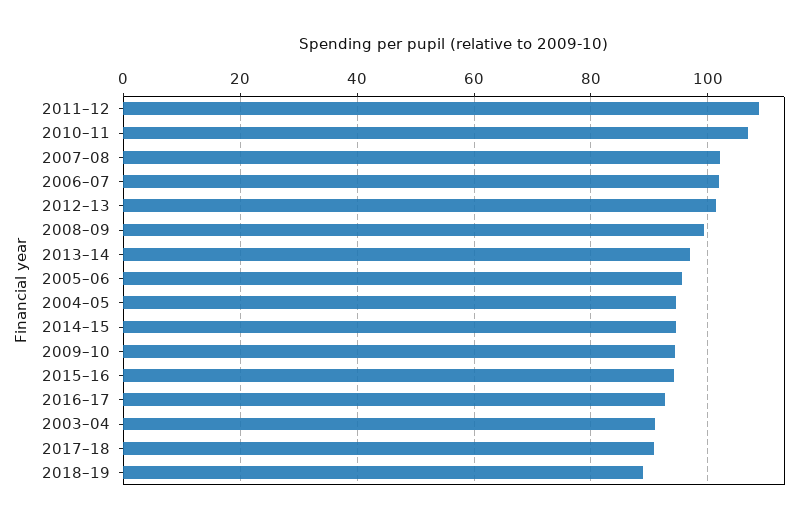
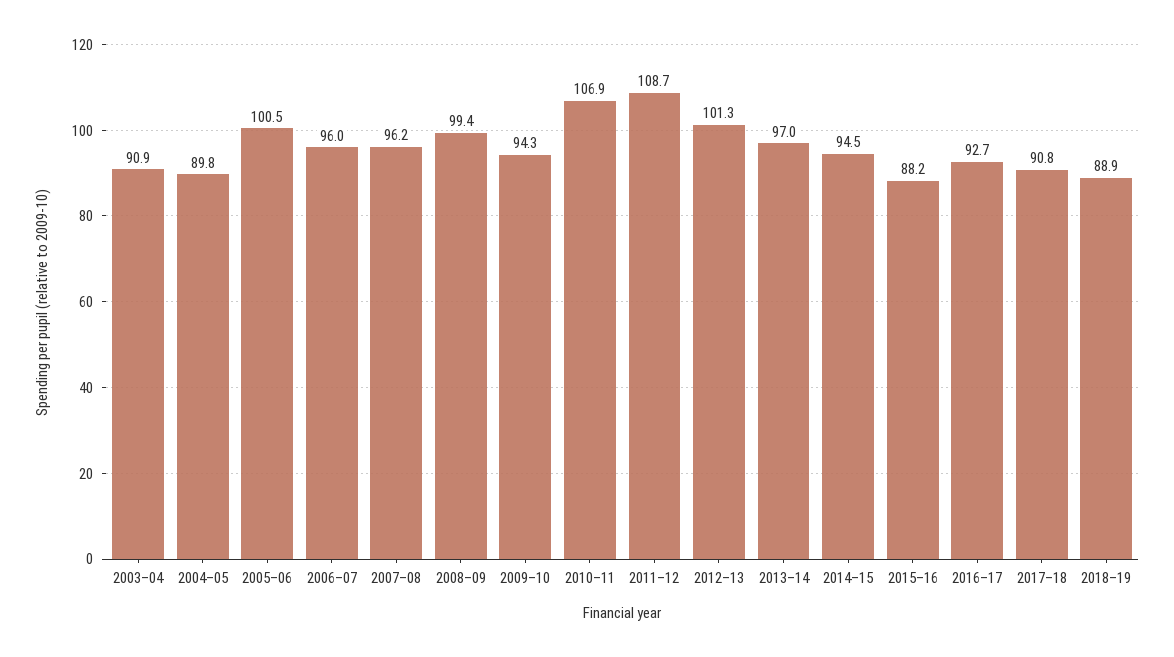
  {
    "2011–12": 108.7,
    "2010–11": 106.9,
-   "2007–08": 102,
+   "2007–08": 96.2,
-   "2006–07": 102,
+   "2006–07": 96,
    "2012–13": 101.3,
    "2008–09": 99.4,
    "2013–14": 97,
-   "2005–06": 96,
+   "2005–06": 100.5,
-   "2004–05": 94,
+   "2004–05": 89.8,
    "2014–15": 94.5,
    "2009–10": 94.3,
-   "2015–16": 94,
+   "2015–16": 88.2,
    "2016–17": 92.7,
    "2003–04": 90.9,
    "2017–18": 90.8,
    "2018–19": 88.9
  }

